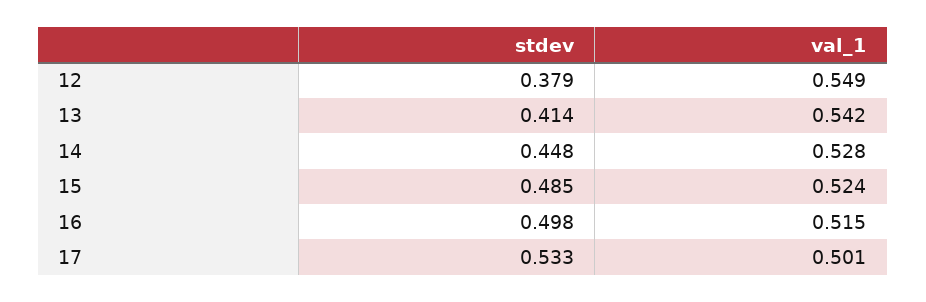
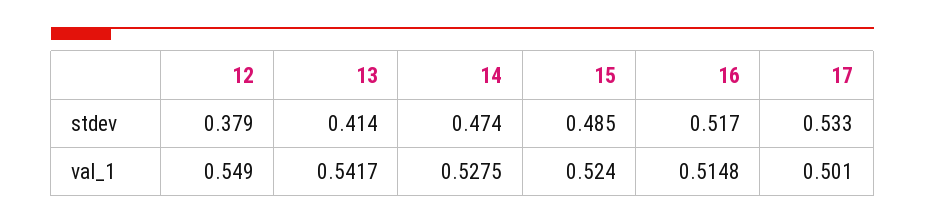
  {
    "stdev": {
      "12": 0.379,
      "13": 0.414,
-     "14": 0.448,
+     "14": 0.474,
      "15": 0.485,
-     "16": 0.498,
+     "16": 0.517,
      "17": 0.533
    },
    "val_1": {
      "12": 0.549,
      "13": 0.5417,
      "14": 0.5275,
      "15": 0.524,
      "16": 0.5148,
      "17": 0.501
    }
  }

